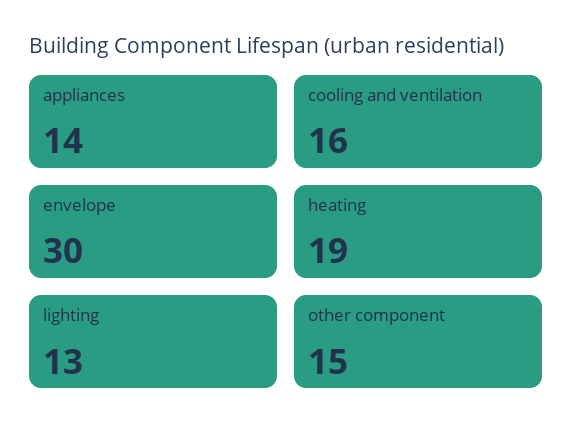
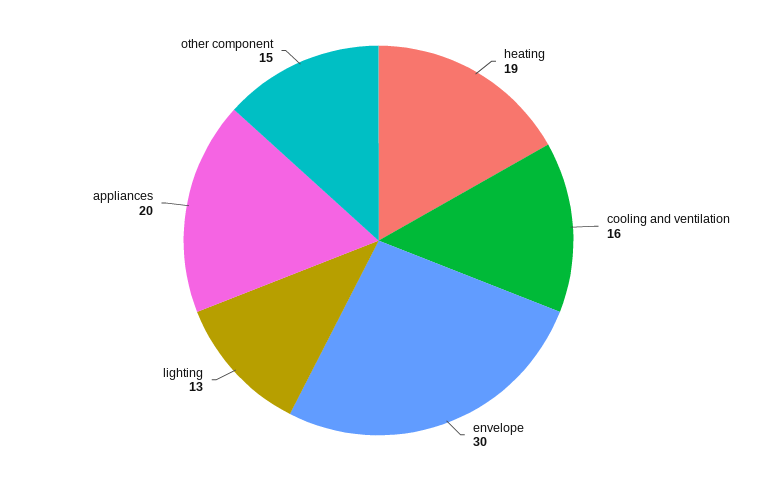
  {
-   "appliances": 14,
+   "appliances": 20,
    "cooling and ventilation": 16,
    "envelope": 30,
    "heating": 19,
    "lighting": 13,
    "other component": 15
  }

